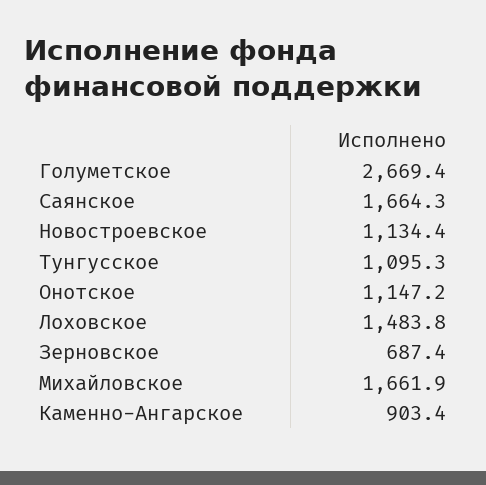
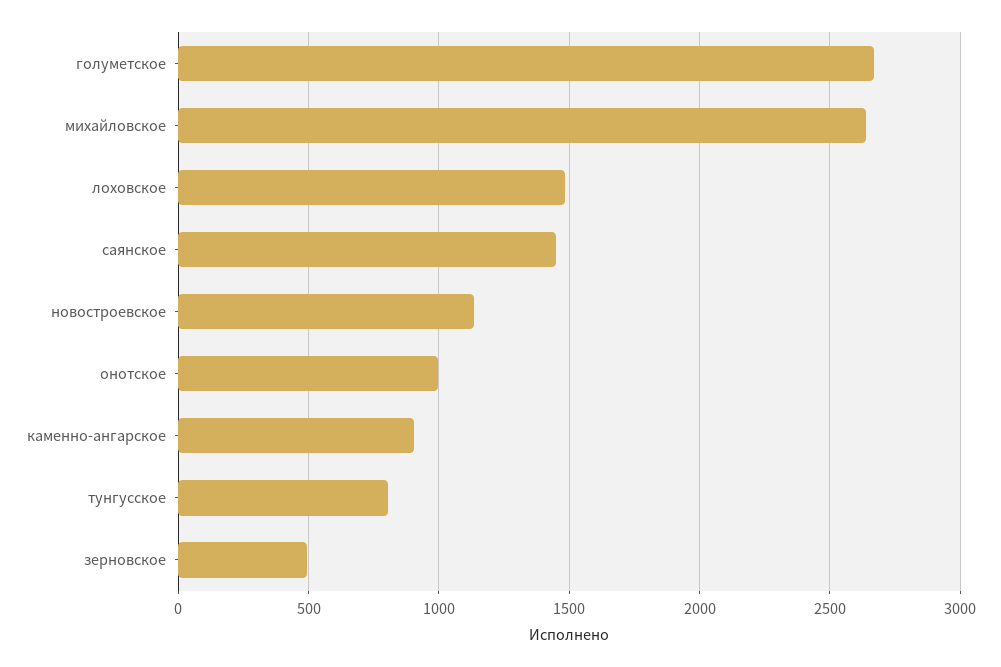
  {
    "Голуметское": 2669.4,
-   "Саянское": 1664.3,
+   "Саянское": 1450,
    "Новостроевское": 1134.4,
-   "Тунгусское": 1095.3,
+   "Тунгусское": 800,
-   "Онотское": 1147.2,
+   "Онотское": 1000,
    "Лоховское": 1483.8,
-   "Зерновское": 687.4,
+   "Зерновское": 500,
-   "Михайловское": 1661.9,
+   "Михайловское": 2650,
    "Каменно-Ангарское": 903.4
  }

